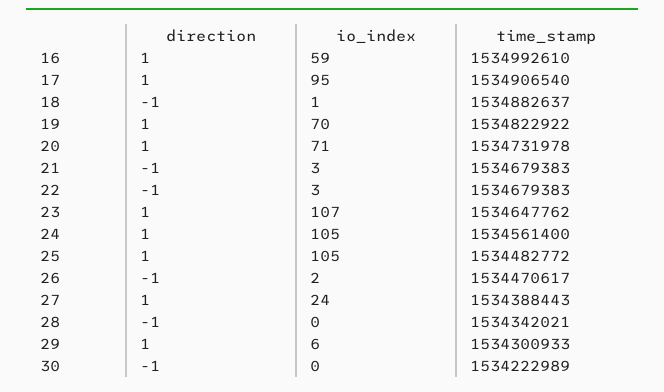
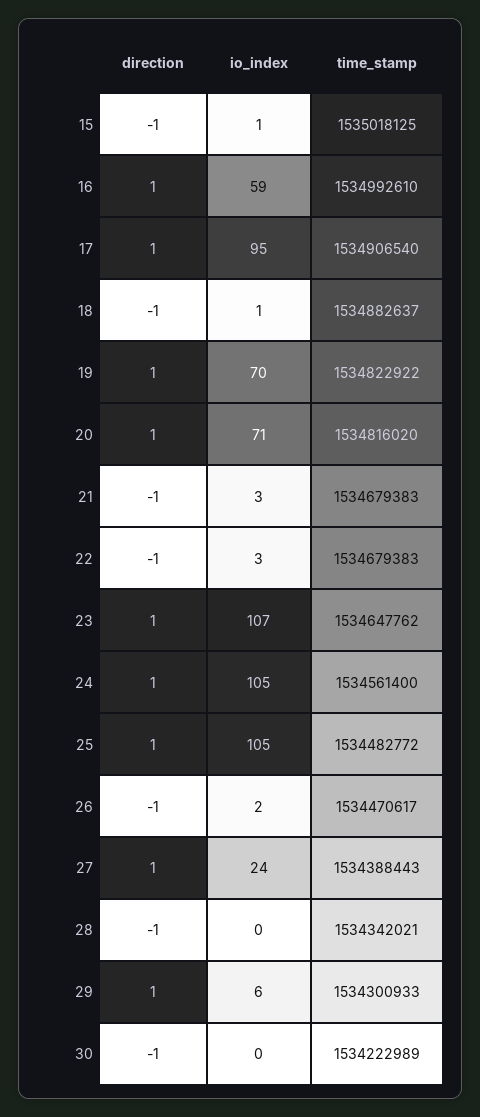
  {
    "direction": {
      "16": 1,
      "17": 1,
      "18": -1,
      "19": 1,
      "20": 1,
      "21": -1,
      "22": -1,
      "23": 1,
      "24": 1,
      "25": 1,
      "26": -1,
      "27": 1,
      "28": -1,
      "29": 1,
-     "30": -1
+     "30": -1,
+     "15": -1
    },
    "io_index": {
      "16": 59,
      "17": 95,
      "18": 1,
      "19": 70,
      "20": 71,
      "21": 3,
      "22": 3,
      "23": 107,
      "24": 105,
      "25": 105,
      "26": 2,
      "27": 24,
      "28": 0,
      "29": 6,
-     "30": 0
+     "30": 0,
+     "15": 1
    },
    "time_stamp": {
      "16": 1534992610,
      "17": 1534906540,
      "18": 1534882637,
      "19": 1534822922,
-     "20": 1534731978,
+     "20": 1534816020,
      "21": 1534679383,
      "22": 1534679383,
      "23": 1534647762,
      "24": 1534561400,
      "25": 1534482772,
      "26": 1534470617,
      "27": 1534388443,
      "28": 1534342021,
      "29": 1534300933,
-     "30": 1534222989
+     "30": 1534222989,
+     "15": 1535018125
    }
  }

